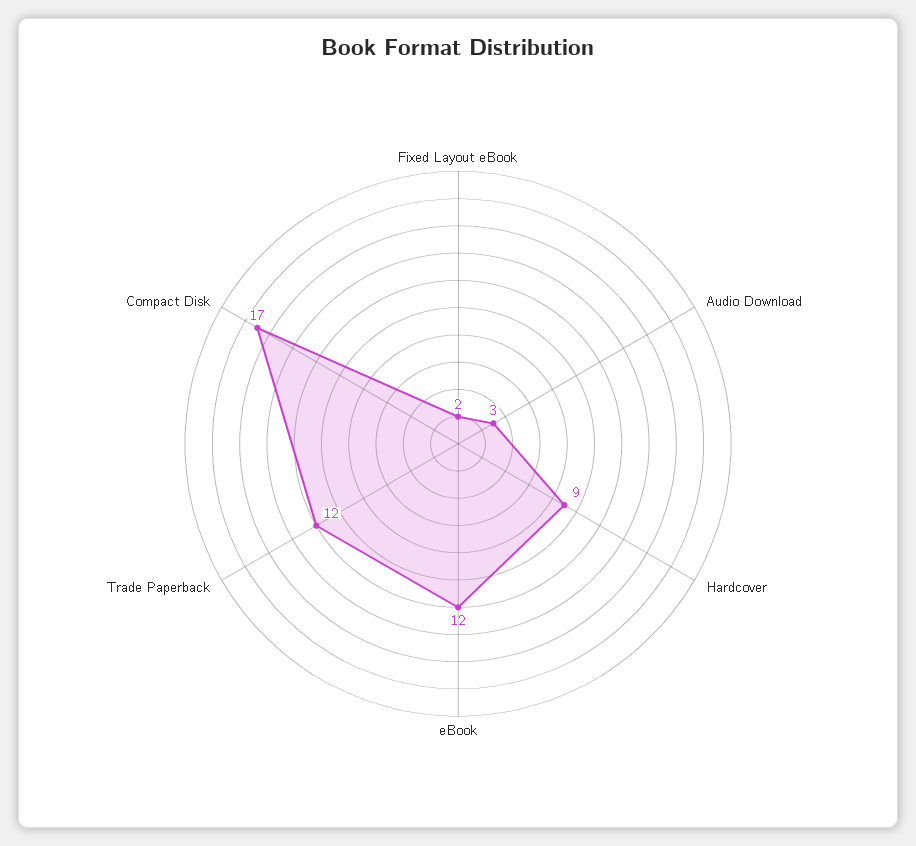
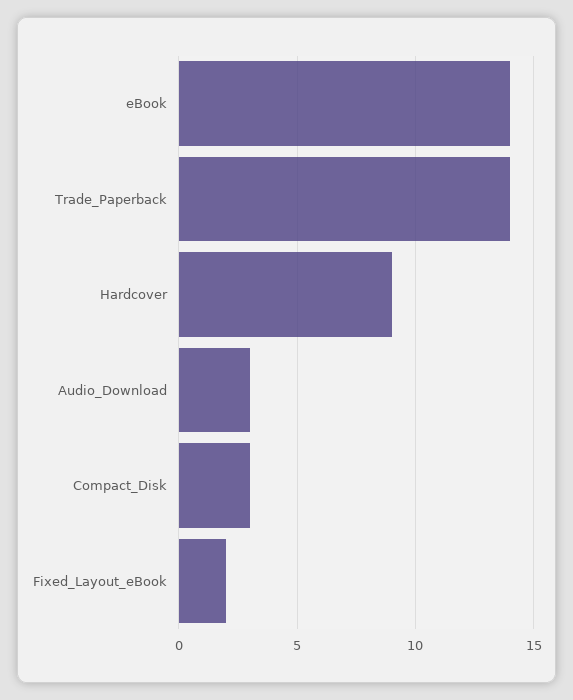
  {
    "Fixed Layout eBook": 2,
    "Audio Download": 3,
    "Hardcover": 9,
-   "eBook": 12,
+   "eBook": 14,
-   "Trade Paperback": 12,
+   "Trade Paperback": 14,
-   "Compact Disk": 17
+   "Compact Disk": 3
  }

